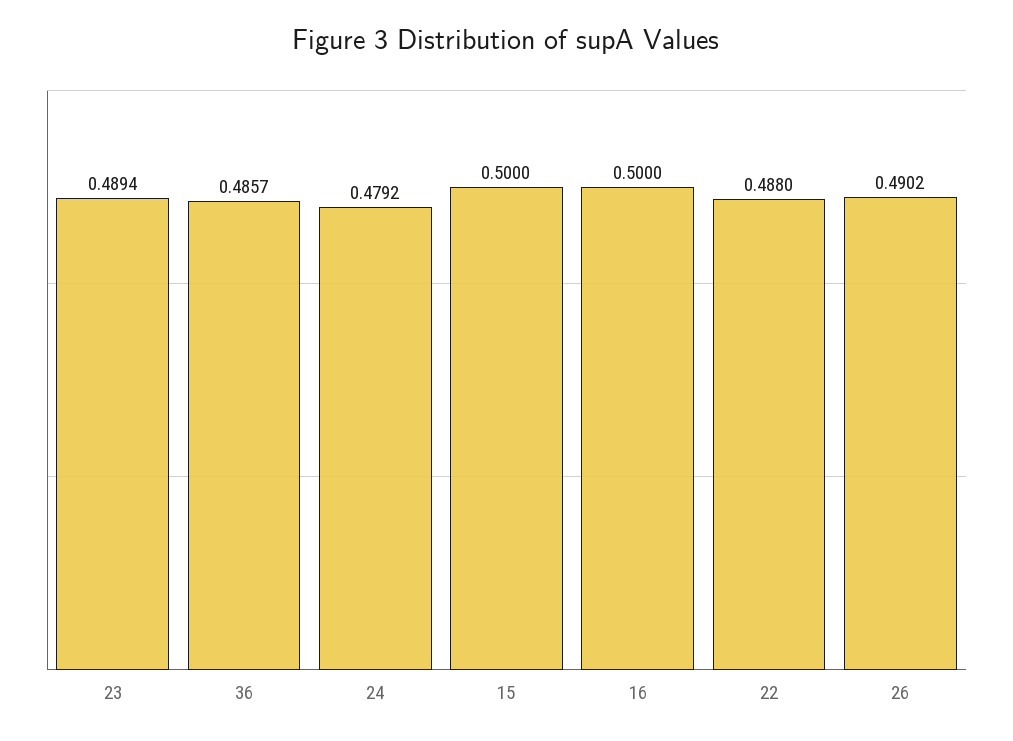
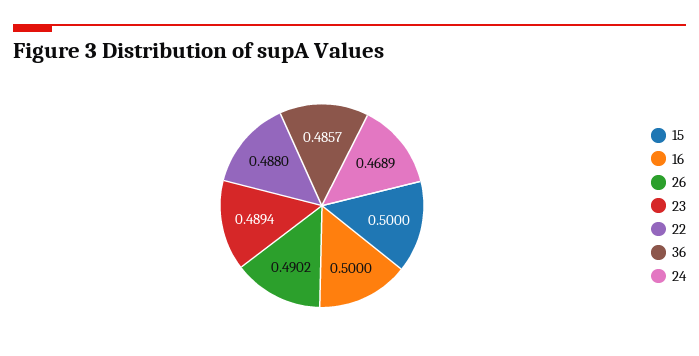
  {
    "23": 0.4894,
    "36": 0.4857,
-   "24": 0.4792,
+   "24": 0.4689,
    "15": 0.5,
    "16": 0.5,
    "22": 0.488,
    "26": 0.4902
  }

